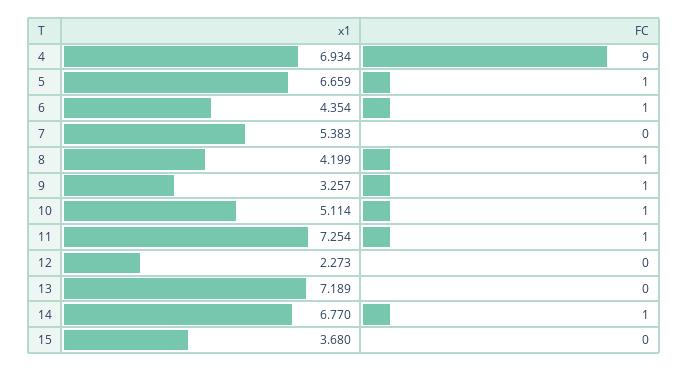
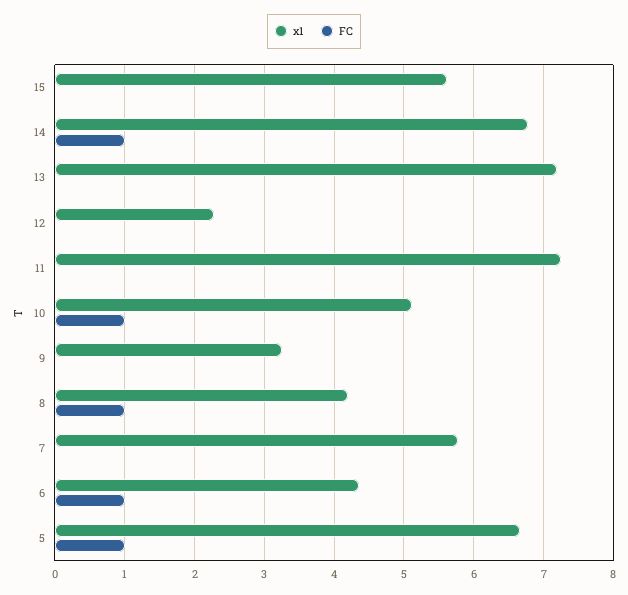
  {
    "x1": {
-     "4": 6.934,
      "5": 6.659,
      "6": 4.354,
-     "7": 5.383,
+     "7": 5.8,
      "8": 4.199,
      "9": 3.257,
      "10": 5.114,
      "11": 7.254,
      "12": 2.273,
      "13": 7.189,
      "14": 6.77,
-     "15": 3.68
+     "15": 5.6
    },
    "FC": {
-     "4": 9,
      "5": 1,
      "6": 1,
      "7": 0,
      "8": 1,
-     "9": 1,
+     "9": 0,
      "10": 1,
-     "11": 1,
+     "11": 0,
      "12": 0,
      "13": 0,
      "14": 1,
      "15": 0
    }
  }

